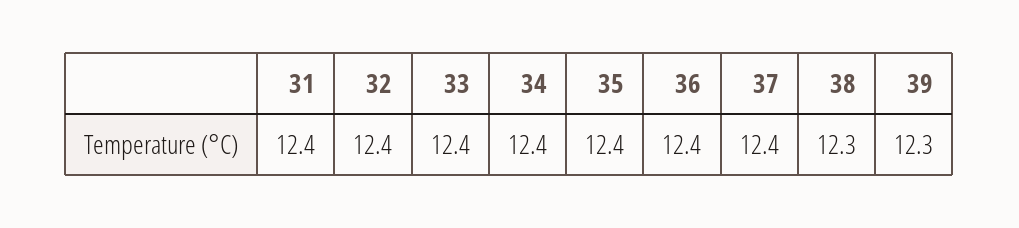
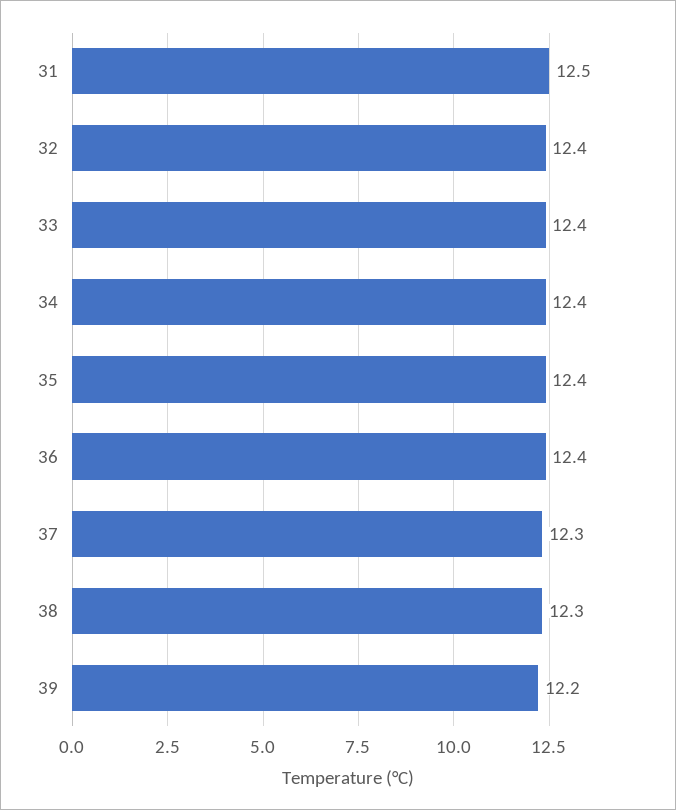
  {
-   "31": 12.4,
+   "31": 12.5,
    "32": 12.4,
    "33": 12.4,
    "34": 12.4,
    "35": 12.4,
    "36": 12.4,
-   "37": 12.4,
+   "37": 12.3,
    "38": 12.3,
-   "39": 12.3
+   "39": 12.2
  }

